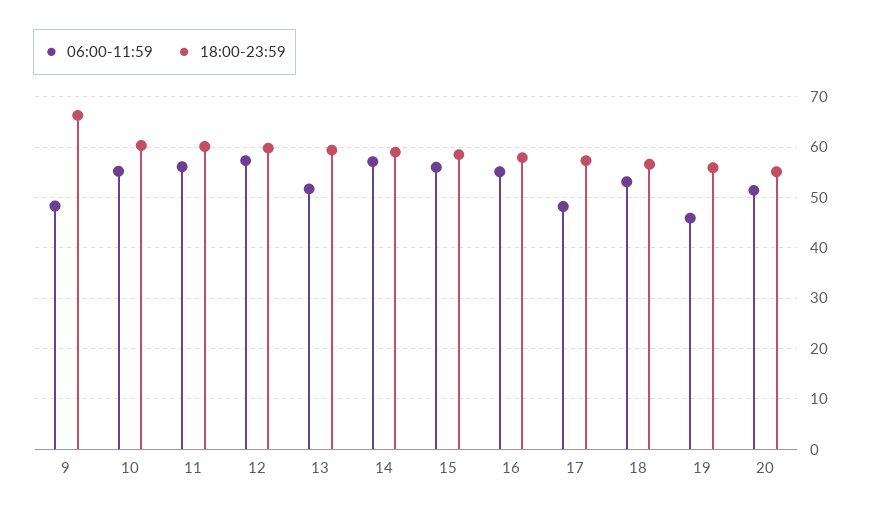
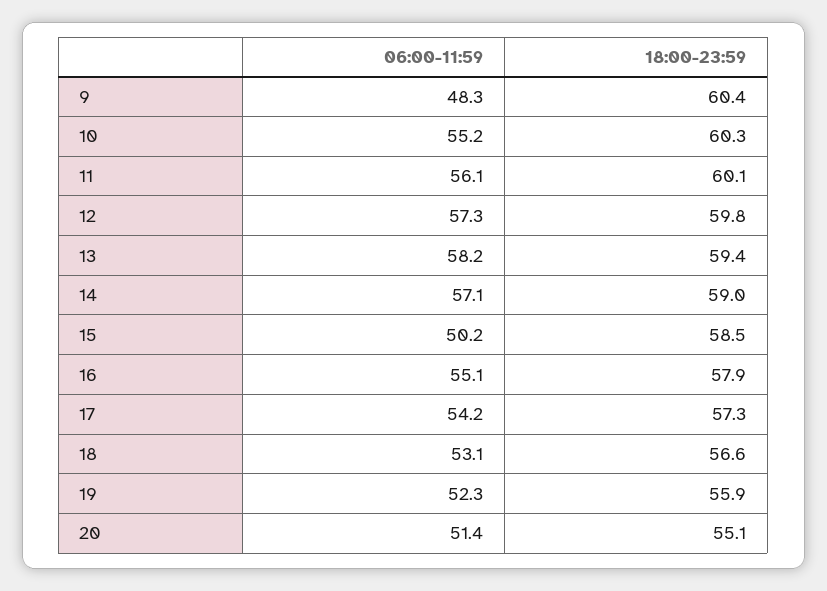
  {
    "06:00-11:59": {
      "9": 48.3,
      "10": 55.2,
      "11": 56.1,
      "12": 57.3,
-     "13": 52,
+     "13": 58.2,
      "14": 57.1,
-     "15": 56,
+     "15": 50.2,
      "16": 55.1,
-     "17": 48,
+     "17": 54.2,
      "18": 53.1,
-     "19": 46,
+     "19": 52.3,
      "20": 51.4
    },
    "18:00-23:59": {
-     "9": 66,
+     "9": 60.4,
      "10": 60.3,
      "11": 60.1,
      "12": 59.8,
      "13": 59.4,
      "14": 59,
      "15": 58.5,
      "16": 57.9,
      "17": 57.3,
      "18": 56.6,
      "19": 55.9,
      "20": 55.1
    }
  }

